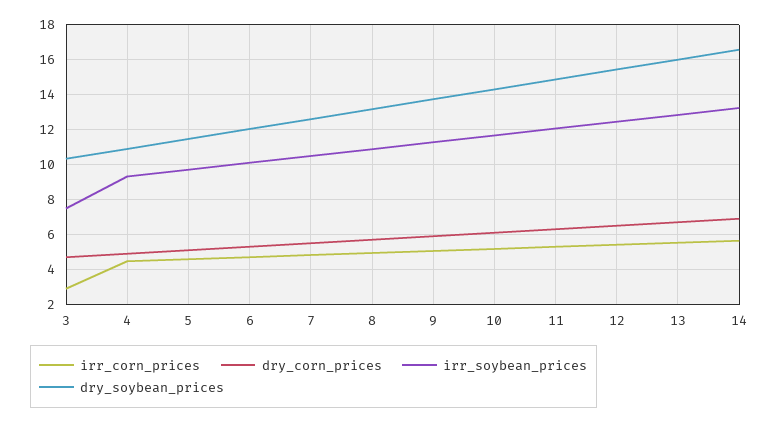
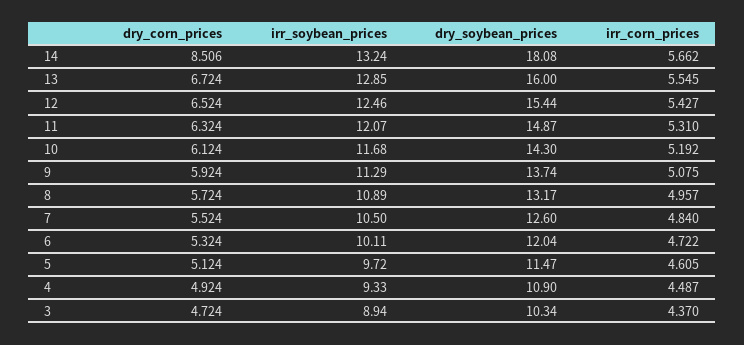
  {
    "irr_corn_prices": {
-     "3": 3,
+     "3": 4.37,
      "4": 4.487,
      "5": 4.605,
      "6": 4.722,
      "7": 4.84,
      "8": 4.957,
      "9": 5.075,
      "10": 5.192,
      "11": 5.31,
      "12": 5.427,
      "13": 5.545,
      "14": 5.662
    },
    "dry_corn_prices": {
      "3": 4.724,
      "4": 4.924,
      "5": 5.124,
      "6": 5.324,
      "7": 5.524,
      "8": 5.724,
      "9": 5.924,
      "10": 6.124,
      "11": 6.324,
      "12": 6.524,
      "13": 6.724,
-     "14": 7
+     "14": 8.506
    },
    "irr_soybean_prices": {
-     "3": 7.5,
+     "3": 8.94,
      "4": 9.33,
      "5": 9.72,
      "6": 10.11,
      "7": 10.5,
      "8": 10.89,
      "9": 11.29,
      "10": 11.68,
      "11": 12.07,
      "12": 12.46,
      "13": 12.85,
      "14": 13.24
    },
    "dry_soybean_prices": {
      "3": 10.34,
      "4": 10.9,
      "5": 11.47,
      "6": 12.04,
      "7": 12.6,
      "8": 13.17,
      "9": 13.74,
      "10": 14.3,
      "11": 14.87,
      "12": 15.44,
      "13": 16,
-     "14": 16.5
+     "14": 18.08
    }
  }

